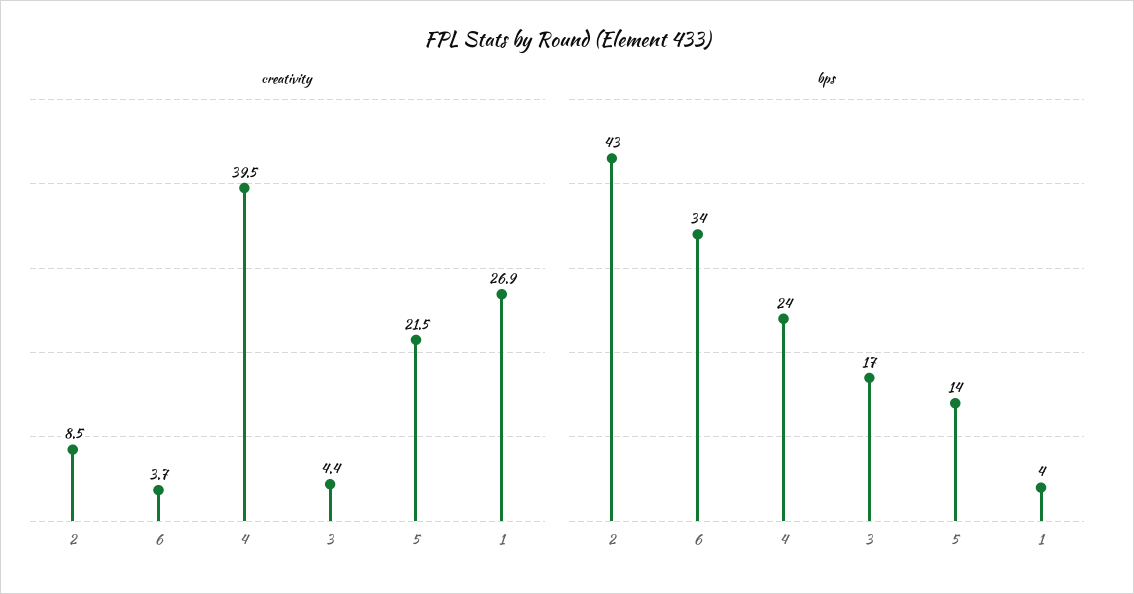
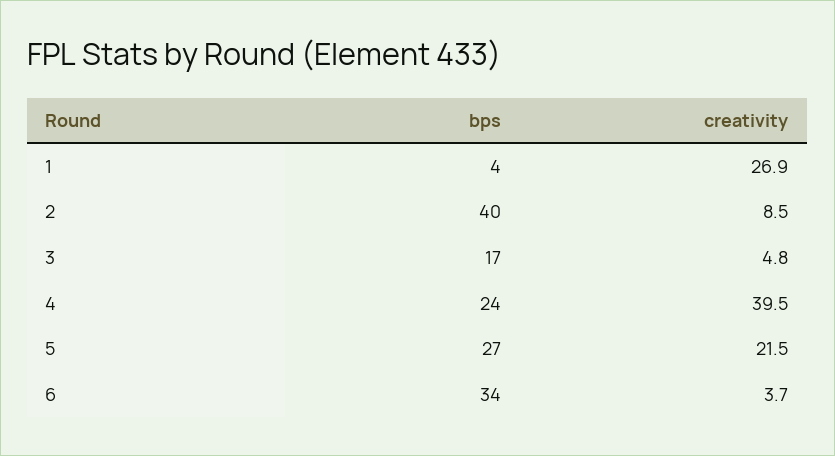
  {
    "creativity": {
      "2": 8.5,
      "6": 3.7,
      "4": 39.5,
-     "3": 4.4,
+     "3": 4.8,
      "5": 21.5,
      "1": 26.9
    },
    "bps": {
-     "2": 43,
+     "2": 40,
      "6": 34,
      "4": 24,
      "3": 17,
-     "5": 14,
+     "5": 27,
      "1": 4
    }
  }

